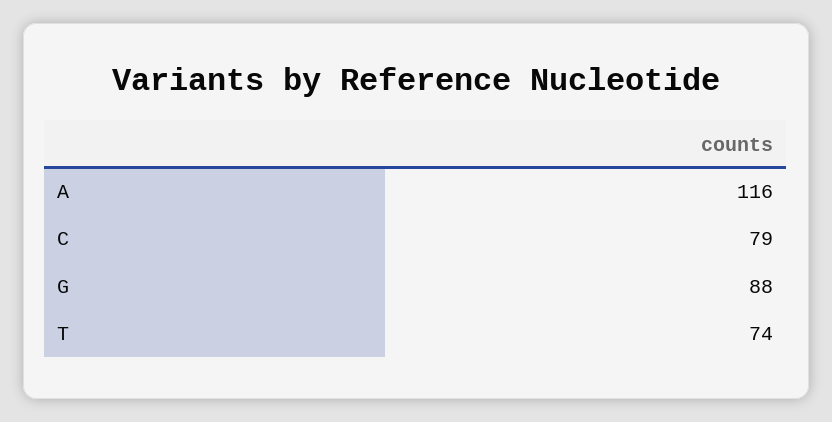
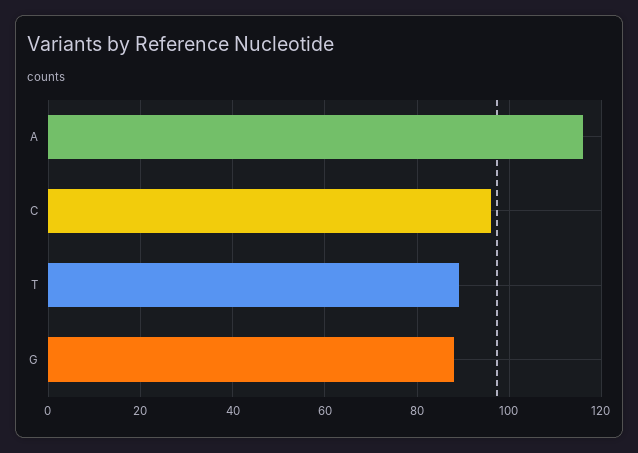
  {
    "A": 116,
-   "C": 79,
+   "C": 95,
    "G": 88,
-   "T": 74
+   "T": 90
  }

